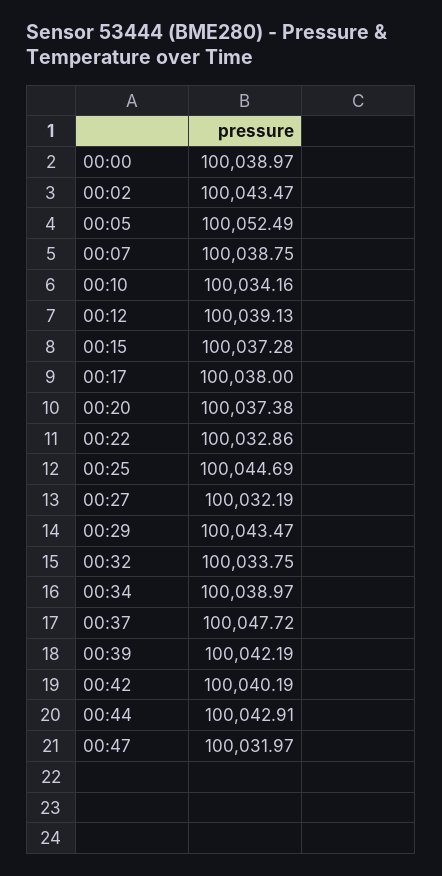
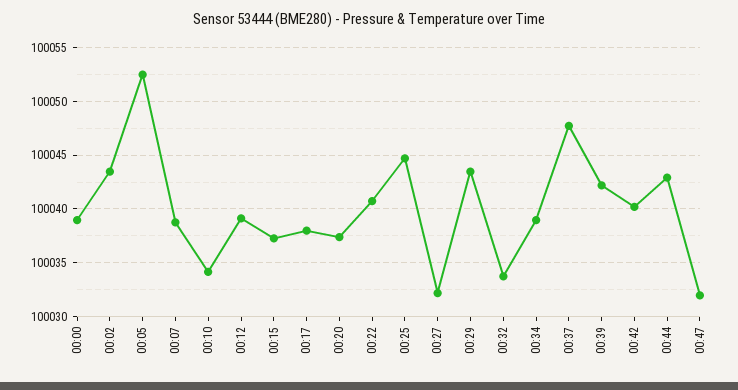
  {
    "00:00": 100038.97,
    "00:02": 100043.47,
    "00:05": 100052.49,
    "00:07": 100038.75,
    "00:10": 100034.16,
    "00:12": 100039.13,
    "00:15": 100037.28,
    "00:17": 100038,
    "00:20": 100037.38,
-   "00:22": 100032.86,
+   "00:22": 100041,
    "00:25": 100044.69,
    "00:27": 100032.19,
    "00:29": 100043.47,
    "00:32": 100033.75,
    "00:34": 100038.97,
    "00:37": 100047.72,
    "00:39": 100042.19,
    "00:42": 100040.19,
    "00:44": 100042.91,
    "00:47": 100031.97
  }

